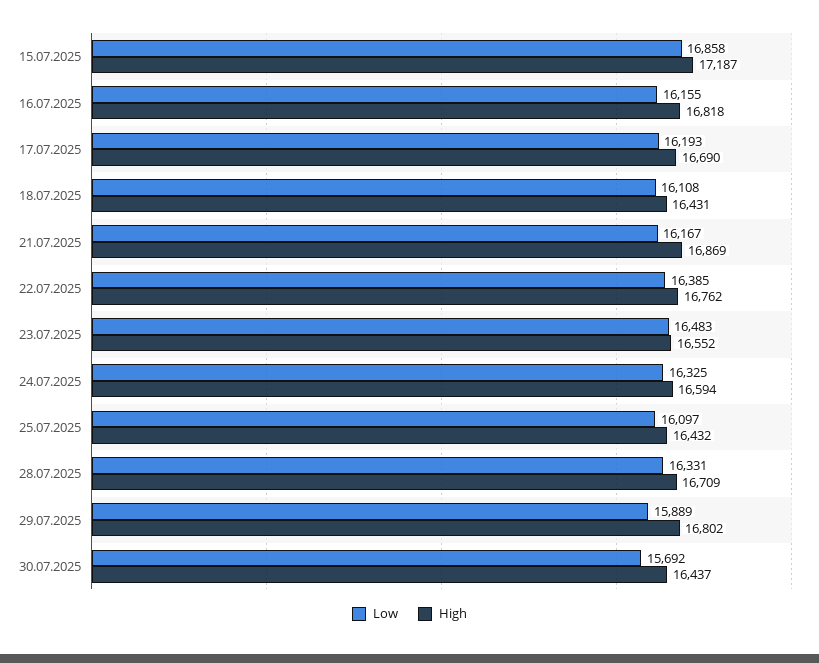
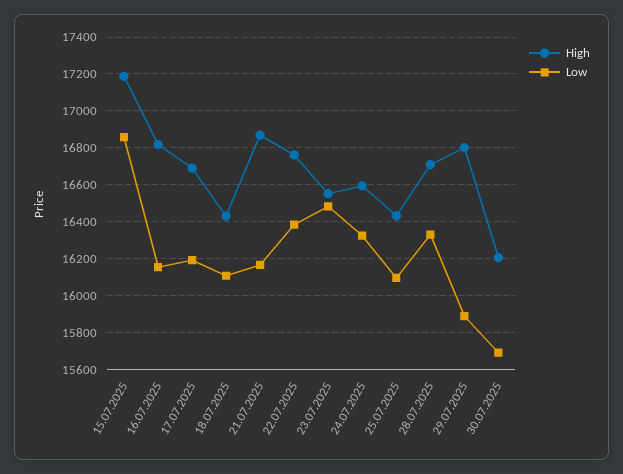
  {
    "Low": {
      "15.07.2025": 16858,
      "16.07.2025": 16155,
      "17.07.2025": 16193,
      "18.07.2025": 16108,
      "21.07.2025": 16167,
      "22.07.2025": 16385,
      "23.07.2025": 16483,
      "24.07.2025": 16325,
      "25.07.2025": 16097,
      "28.07.2025": 16331,
      "29.07.2025": 15889,
      "30.07.2025": 15692
    },
    "High": {
      "15.07.2025": 17187,
      "16.07.2025": 16818,
      "17.07.2025": 16690,
      "18.07.2025": 16431,
      "21.07.2025": 16869,
      "22.07.2025": 16762,
      "23.07.2025": 16552,
      "24.07.2025": 16594,
      "25.07.2025": 16432,
      "28.07.2025": 16709,
      "29.07.2025": 16802,
-     "30.07.2025": 16437
+     "30.07.2025": 16200
    }
  }

